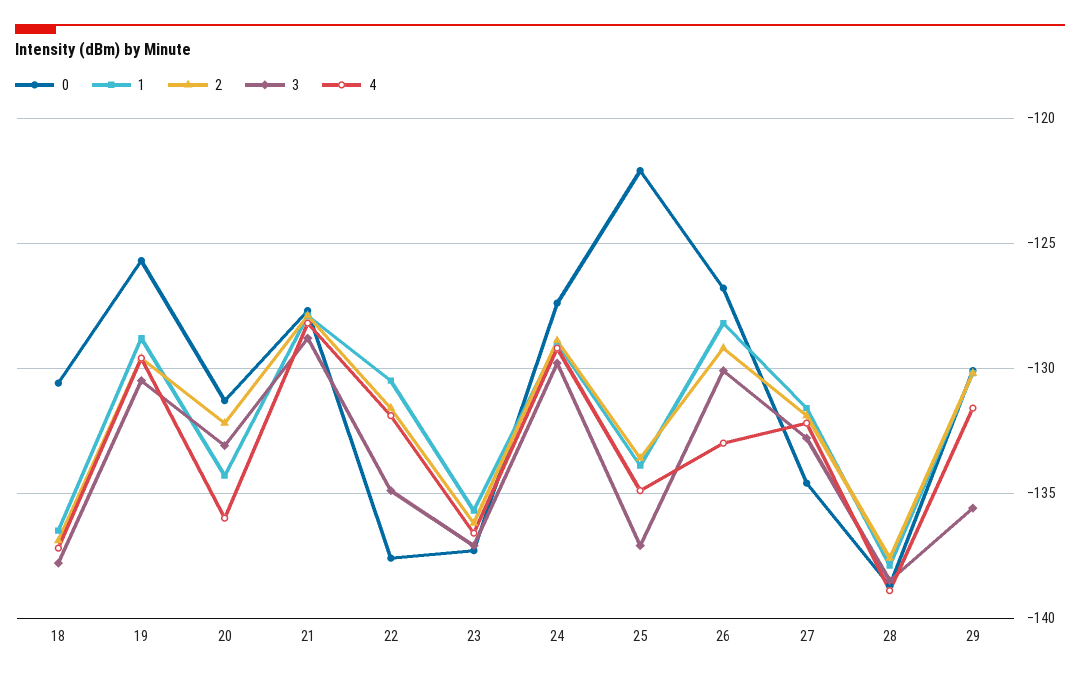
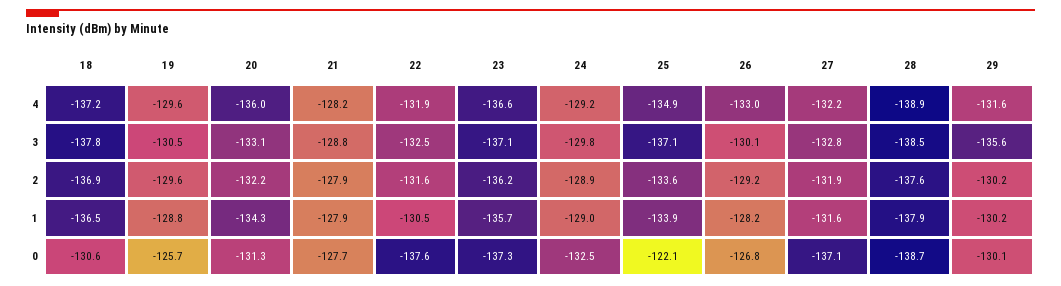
  {
    "0": {
      "18": -130.6,
      "19": -125.7,
      "20": -131.3,
      "21": -127.7,
      "22": -137.6,
      "23": -137.3,
-     "24": -127.5,
+     "24": -132.5,
      "25": -122.1,
      "26": -126.8,
-     "27": -134.5,
+     "27": -137.1,
      "28": -138.7,
      "29": -130.1
    },
    "1": {
      "18": -136.5,
      "19": -128.8,
      "20": -134.3,
      "21": -127.9,
      "22": -130.5,
      "23": -135.7,
      "24": -129,
      "25": -133.9,
      "26": -128.2,
      "27": -131.6,
      "28": -137.9,
      "29": -130.2
    },
    "2": {
      "18": -136.9,
      "19": -129.6,
      "20": -132.2,
      "21": -127.9,
      "22": -131.6,
      "23": -136.2,
      "24": -128.9,
      "25": -133.6,
      "26": -129.2,
      "27": -131.9,
      "28": -137.6,
      "29": -130.2
    },
    "3": {
      "18": -137.8,
      "19": -130.5,
      "20": -133.1,
      "21": -128.8,
-     "22": -135,
+     "22": -132.5,
      "23": -137.1,
      "24": -129.8,
      "25": -137.1,
      "26": -130.1,
      "27": -132.8,
      "28": -138.5,
      "29": -135.6
    },
    "4": {
      "18": -137.2,
      "19": -129.6,
      "20": -136,
      "21": -128.2,
      "22": -131.9,
      "23": -136.6,
      "24": -129.2,
      "25": -134.9,
      "26": -133,
      "27": -132.2,
      "28": -138.9,
      "29": -131.6
    }
  }

